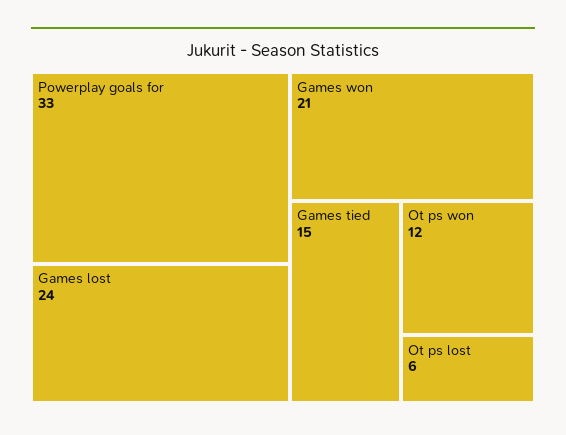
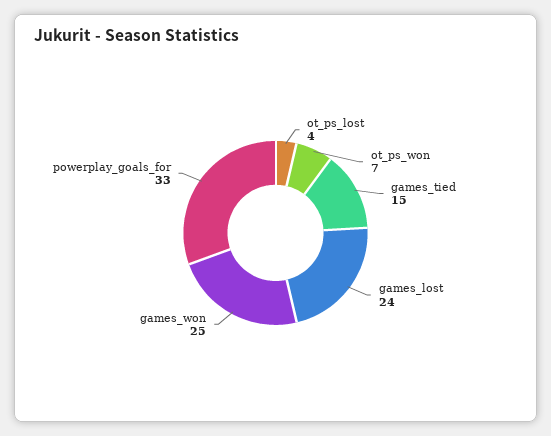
  {
    "Powerplay goals for": 33,
    "Games lost": 24,
-   "Games won": 21,
+   "Games won": 25,
    "Games tied": 15,
-   "Ot ps won": 12,
+   "Ot ps won": 7,
-   "Ot ps lost": 6
+   "Ot ps lost": 4
  }

